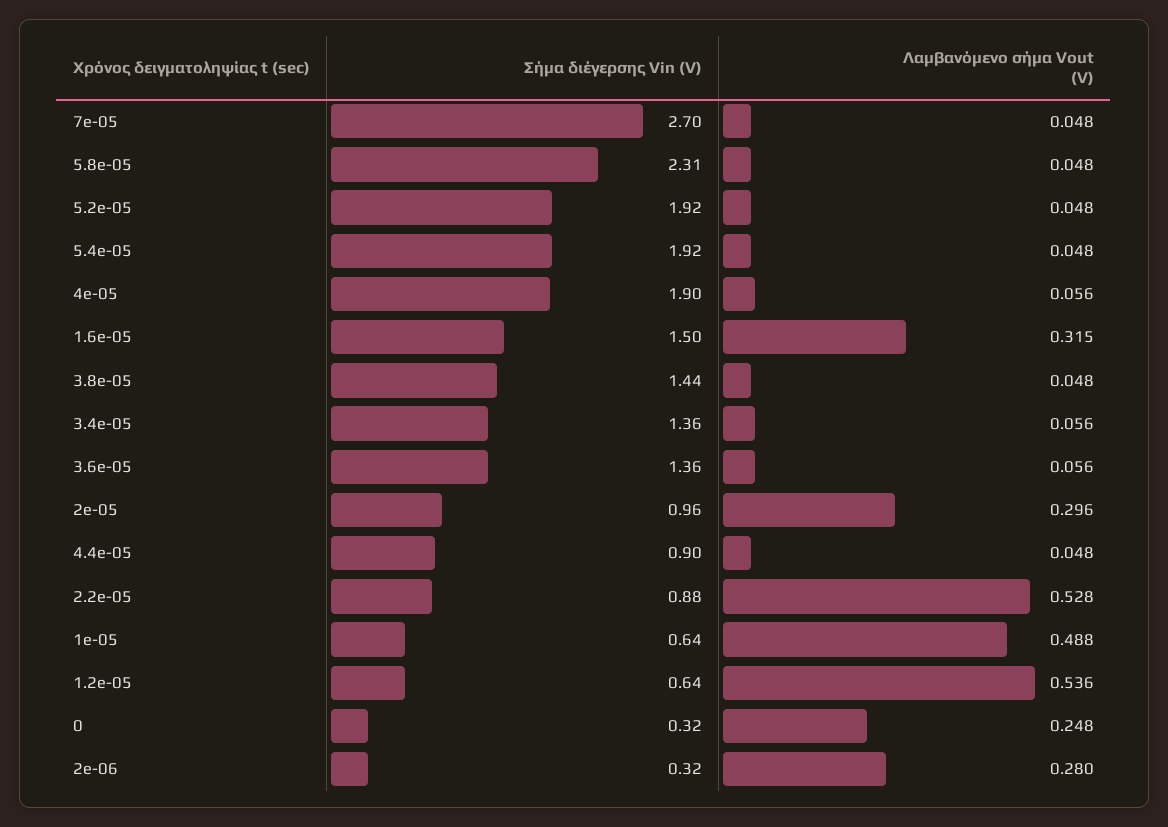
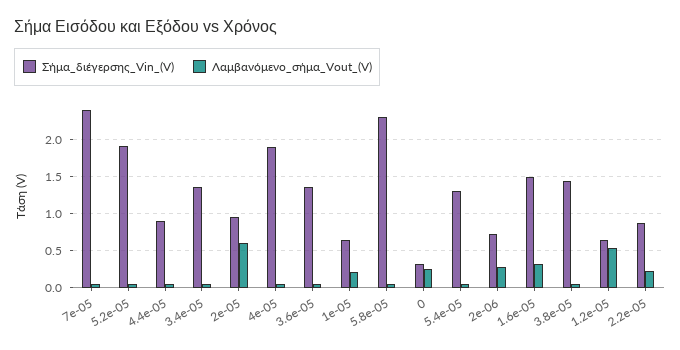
  {
    "Σήμα διέγερσης Vin (V)": {
-     "7e-05": 2.7,
+     "7e-05": 2.4,
      "5.8e-05": 2.31,
      "5.2e-05": 1.92,
-     "5.4e-05": 1.92,
+     "5.4e-05": 1.3,
      "4e-05": 1.9,
      "1.6e-05": 1.5,
      "3.8e-05": 1.44,
      "3.4e-05": 1.36,
      "3.6e-05": 1.36,
      "2e-05": 0.96,
      "4.4e-05": 0.9,
      "2.2e-05": 0.88,
      "1e-05": 0.64,
      "1.2e-05": 0.64,
      "0": 0.32,
-     "2e-06": 0.32
+     "2e-06": 0.7
    },
    "Λαμβανόμενο σήμα Vout (V)": {
      "7e-05": 0.048,
      "5.8e-05": 0.048,
      "5.2e-05": 0.048,
      "5.4e-05": 0.048,
      "4e-05": 0.056,
      "1.6e-05": 0.315,
      "3.8e-05": 0.048,
      "3.4e-05": 0.056,
      "3.6e-05": 0.056,
-     "2e-05": 0.296,
+     "2e-05": 0.6,
      "4.4e-05": 0.048,
-     "2.2e-05": 0.528,
+     "2.2e-05": 0.2,
-     "1e-05": 0.488,
+     "1e-05": 0.2,
      "1.2e-05": 0.536,
      "0": 0.248,
      "2e-06": 0.28
    }
  }

